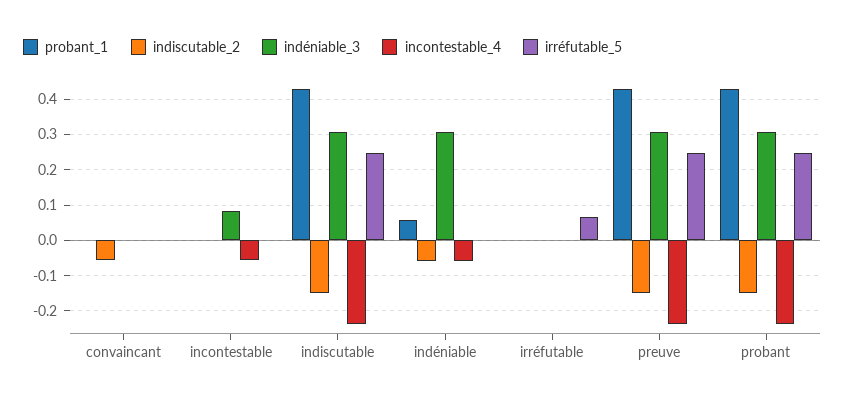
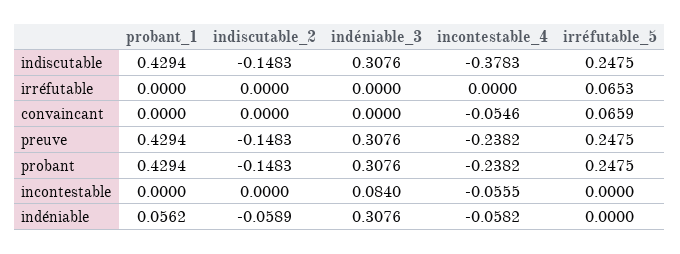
  {
    "probant_1": {
      "convaincant": 0,
      "incontestable": 0,
      "indiscutable": 0.4294,
      "indéniable": 0.0562,
      "irréfutable": 0,
      "preuve": 0.4294,
      "probant": 0.4294
    },
    "indiscutable_2": {
-     "convaincant": -0.06,
+     "convaincant": 0,
      "incontestable": 0,
      "indiscutable": -0.1483,
      "indéniable": -0.0589,
      "irréfutable": 0,
      "preuve": -0.1483,
      "probant": -0.1483
    },
    "indéniable_3": {
      "convaincant": 0,
      "incontestable": 0.084,
      "indiscutable": 0.3076,
      "indéniable": 0.3076,
      "irréfutable": 0,
      "preuve": 0.3076,
      "probant": 0.3076
    },
    "incontestable_4": {
-     "convaincant": 0,
+     "convaincant": -0.0546,
      "incontestable": -0.0555,
-     "indiscutable": -0.24,
+     "indiscutable": -0.3783,
      "indéniable": -0.0582,
      "irréfutable": 0,
      "preuve": -0.2382,
      "probant": -0.2382
    },
    "irréfutable_5": {
-     "convaincant": 0,
+     "convaincant": 0.0659,
      "incontestable": 0,
      "indiscutable": 0.2475,
      "indéniable": 0,
      "irréfutable": 0.0653,
      "preuve": 0.2475,
      "probant": 0.2475
    }
  }

